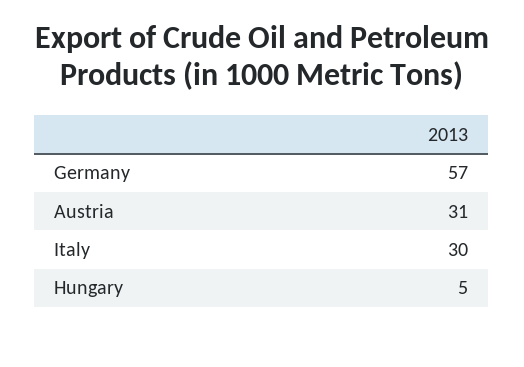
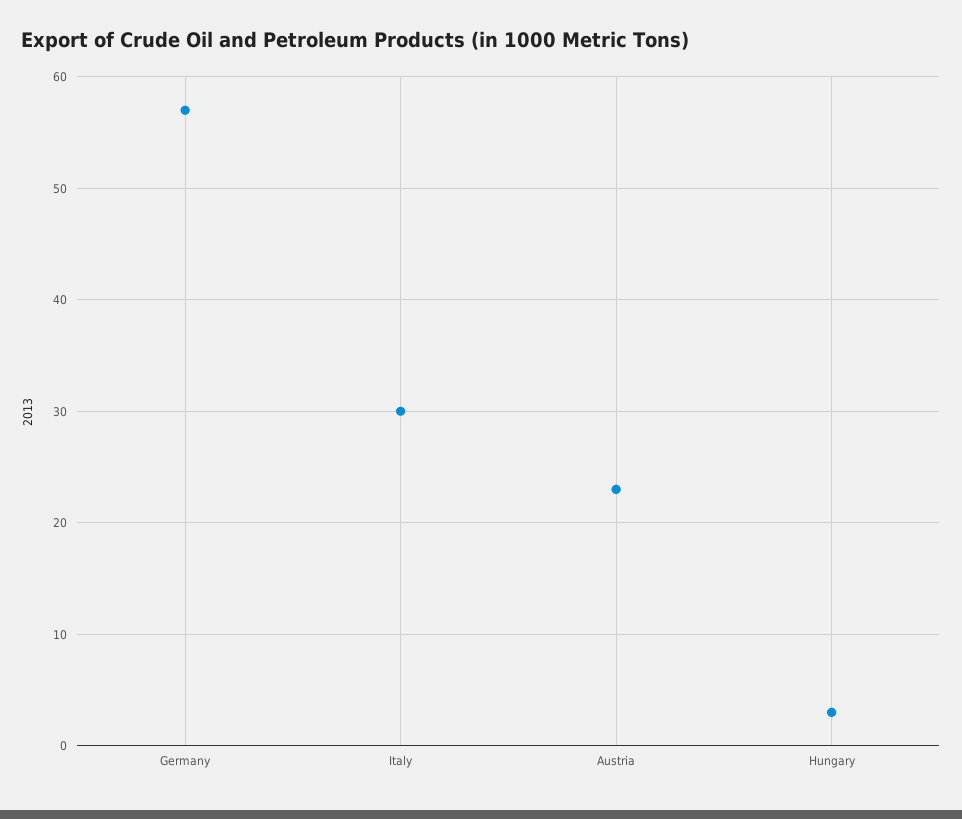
  {
    "Germany": 57,
-   "Austria": 31,
+   "Austria": 23,
    "Italy": 30,
-   "Hungary": 5
+   "Hungary": 3
  }

